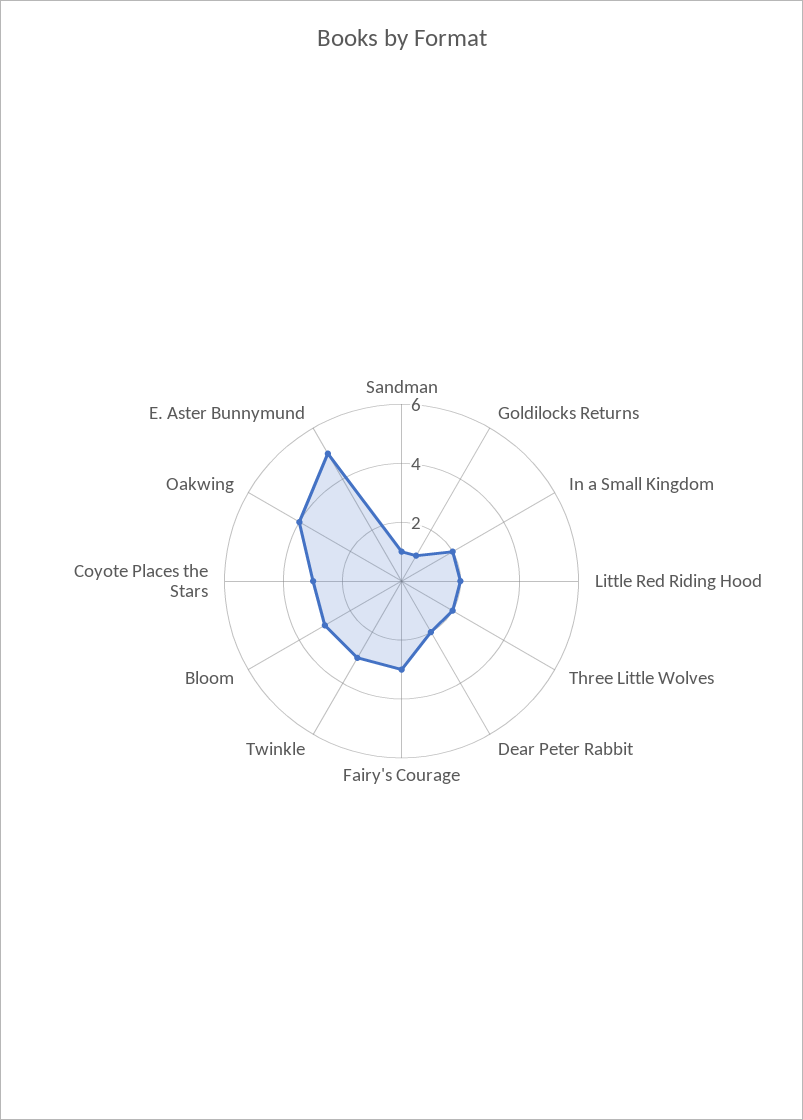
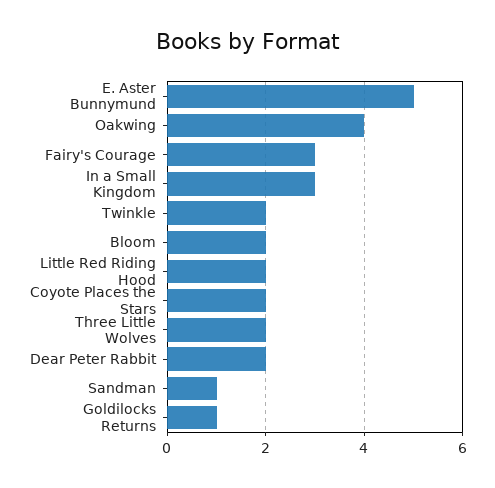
  {
    "Sandman": 1,
    "Goldilocks Returns": 1,
-   "In a Small Kingdom": 2,
+   "In a Small Kingdom": 3,
    "Little Red Riding Hood": 2,
    "Three Little Wolves": 2,
    "Dear Peter Rabbit": 2,
    "Fairy's Courage": 3,
-   "Twinkle": 3,
+   "Twinkle": 2,
-   "Bloom": 3,
+   "Bloom": 2,
-   "Coyote Places the Stars": 3,
+   "Coyote Places the Stars": 2,
    "Oakwing": 4,
    "E. Aster Bunnymund": 5
  }

